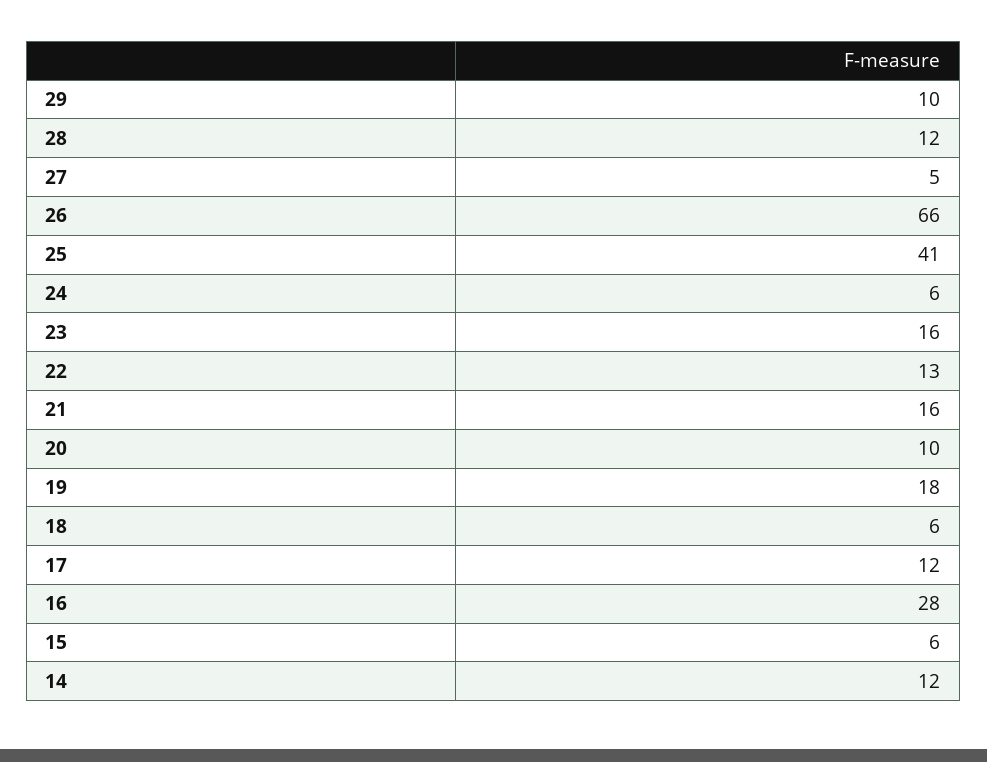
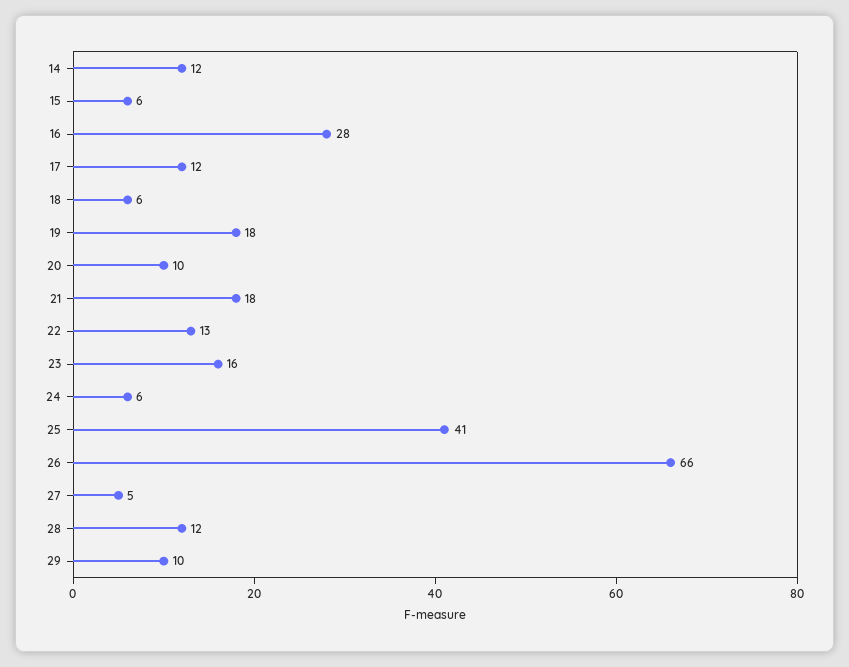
  {
    "29": 10,
    "28": 12,
    "27": 5,
    "26": 66,
    "25": 41,
    "24": 6,
    "23": 16,
    "22": 13,
-   "21": 16,
+   "21": 18,
    "20": 10,
    "19": 18,
    "18": 6,
    "17": 12,
    "16": 28,
    "15": 6,
    "14": 12
  }

